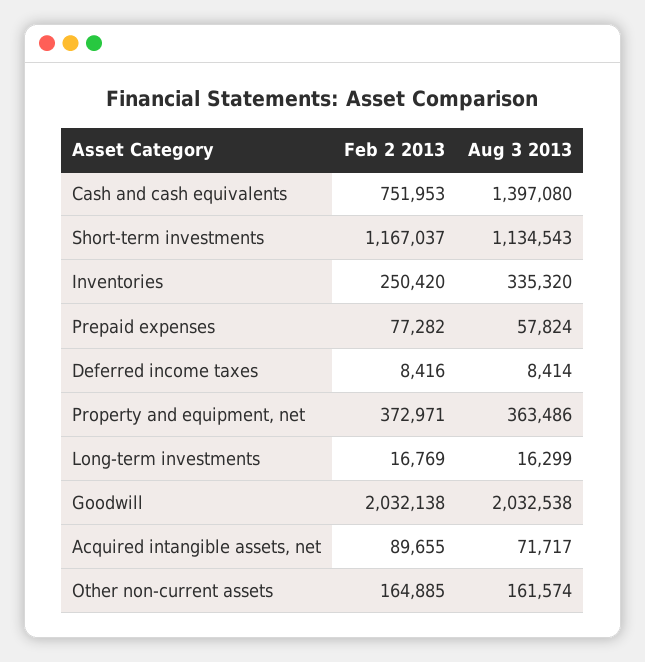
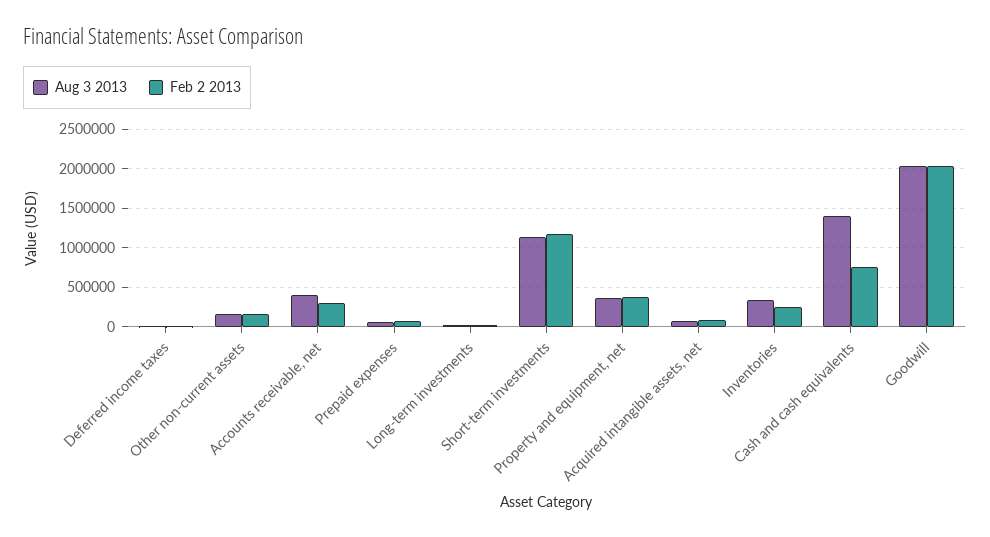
  {
    "Feb 2 2013": {
      "Cash and cash equivalents": 751953,
      "Short-term investments": 1167037,
      "Inventories": 250420,
      "Prepaid expenses": 77282,
      "Deferred income taxes": 8416,
      "Property and equipment, net": 372971,
      "Long-term investments": 16769,
      "Goodwill": 2032138,
      "Acquired intangible assets, net": 89655,
-     "Other non-current assets": 164885
+     "Other non-current assets": 164885,
+     "Accounts receivable, net": 300000
    },
    "Aug 3 2013": {
      "Cash and cash equivalents": 1397080,
      "Short-term investments": 1134543,
      "Inventories": 335320,
      "Prepaid expenses": 57824,
      "Deferred income taxes": 8414,
      "Property and equipment, net": 363486,
      "Long-term investments": 16299,
      "Goodwill": 2032538,
      "Acquired intangible assets, net": 71717,
-     "Other non-current assets": 161574
+     "Other non-current assets": 161574,
+     "Accounts receivable, net": 400000
    }
  }

